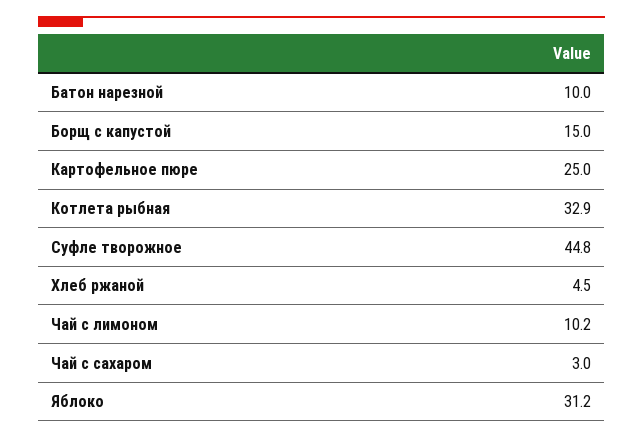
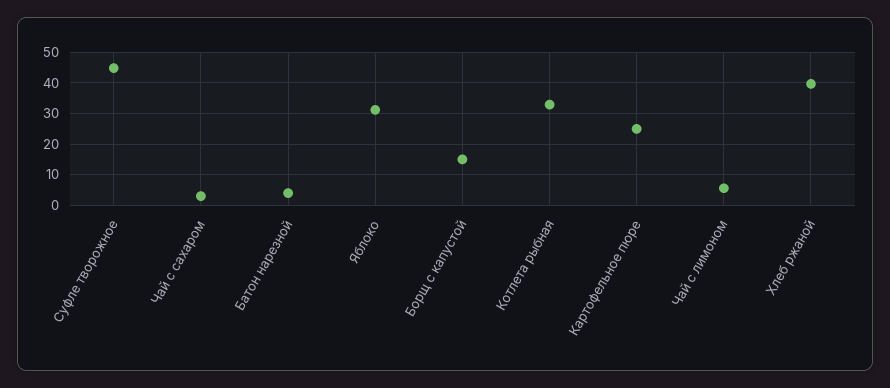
  {
-   "Батон нарезной": 10,
+   "Батон нарезной": 4,
    "Борщ с капустой": 15,
    "Картофельное пюре": 25,
    "Котлета рыбная": 32.9,
    "Суфле творожное": 44.8,
-   "Хлеб ржаной": 4.5,
+   "Хлеб ржаной": 40,
-   "Чай с лимоном": 10.2,
+   "Чай с лимоном": 6,
    "Чай с сахаром": 3,
    "Яблоко": 31.2
  }

